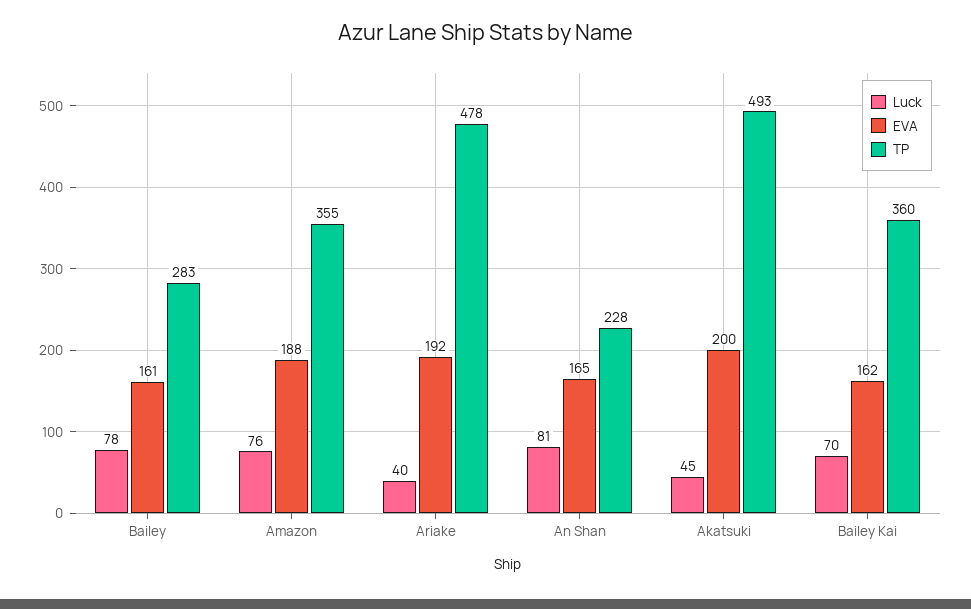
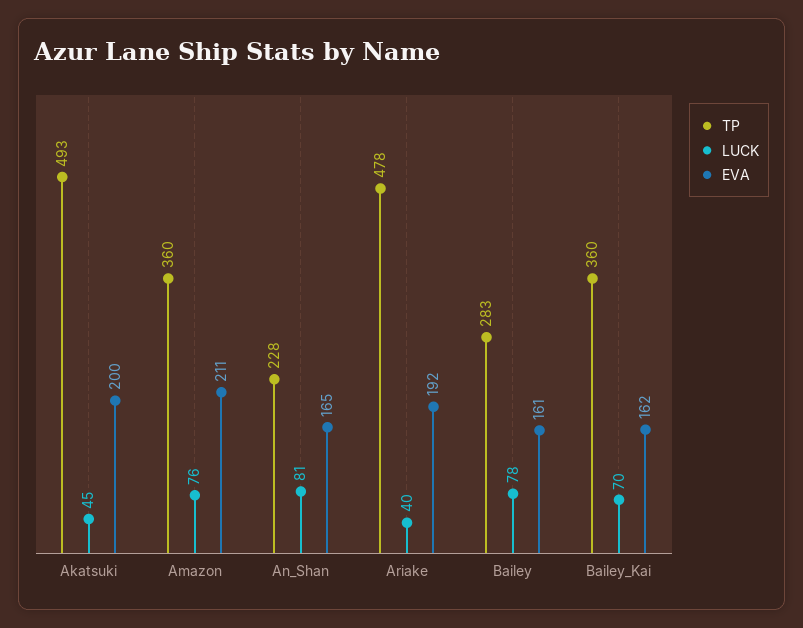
  {
    "Luck": {
      "Bailey": 78,
      "Amazon": 76,
      "Ariake": 40,
      "An Shan": 81,
      "Akatsuki": 45,
      "Bailey Kai": 70
    },
    "EVA": {
      "Bailey": 161,
-     "Amazon": 188,
+     "Amazon": 211,
      "Ariake": 192,
      "An Shan": 165,
      "Akatsuki": 200,
      "Bailey Kai": 162
    },
    "TP": {
      "Bailey": 283,
-     "Amazon": 355,
+     "Amazon": 360,
      "Ariake": 478,
      "An Shan": 228,
      "Akatsuki": 493,
      "Bailey Kai": 360
    }
  }

